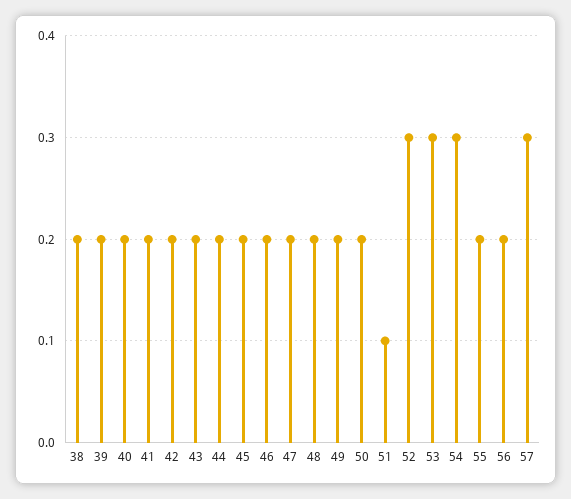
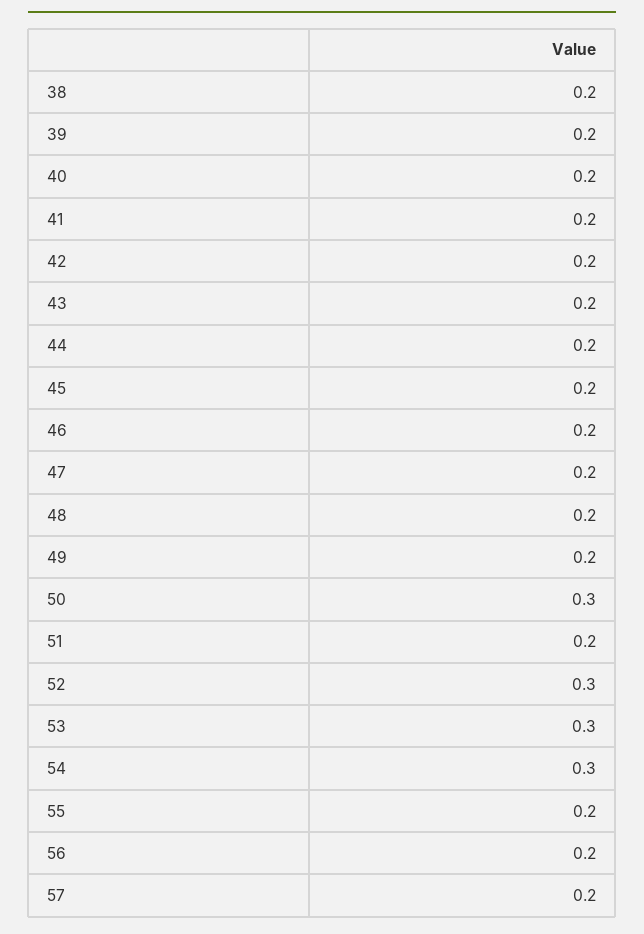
  {
    "38": 0.2,
    "39": 0.2,
    "40": 0.2,
    "41": 0.2,
    "42": 0.2,
    "43": 0.2,
    "44": 0.2,
    "45": 0.2,
    "46": 0.2,
    "47": 0.2,
    "48": 0.2,
    "49": 0.2,
-   "50": 0.2,
+   "50": 0.3,
-   "51": 0.1,
+   "51": 0.2,
    "52": 0.3,
    "53": 0.3,
    "54": 0.3,
    "55": 0.2,
    "56": 0.2,
-   "57": 0.3
+   "57": 0.2
  }

